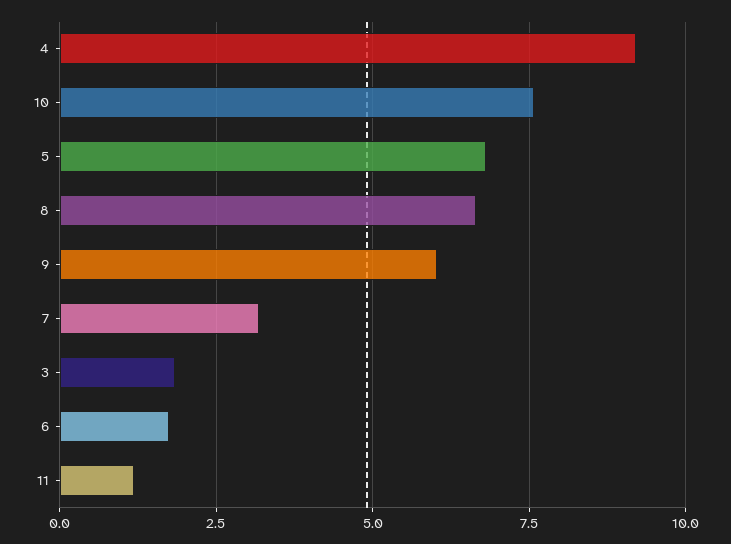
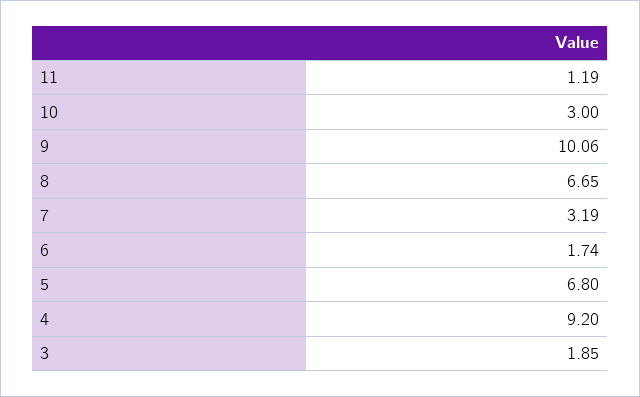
  {
    "4": 9.2,
-   "10": 7.5,
+   "10": 3,
    "5": 6.8,
    "8": 6.65,
-   "9": 6,
+   "9": 10.06,
    "7": 3.19,
    "3": 1.85,
    "6": 1.74,
    "11": 1.19
  }

